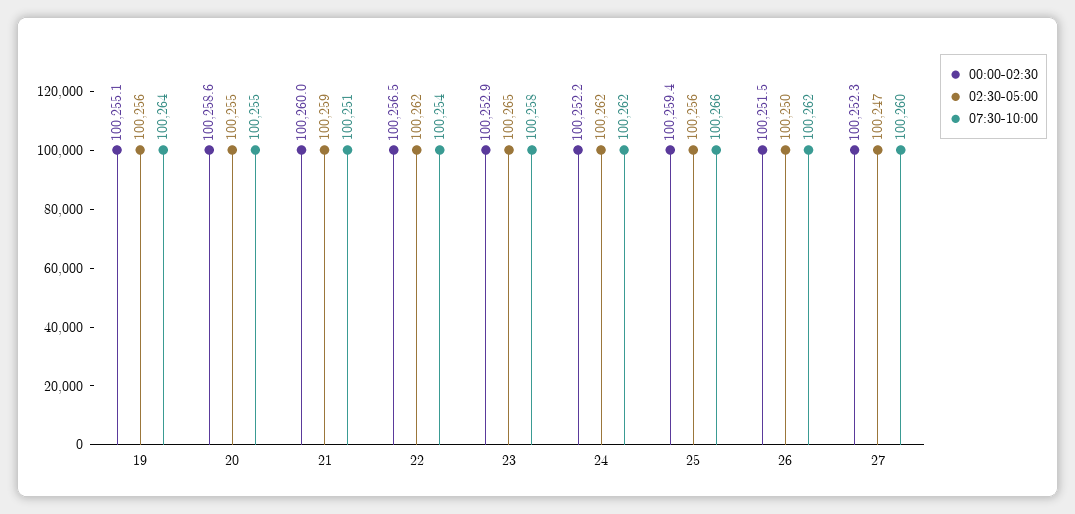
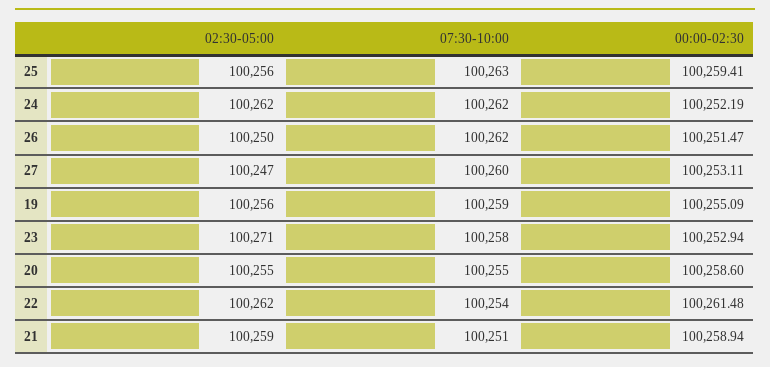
  {
    "00:00-02:30": {
      "19": 100255.09,
      "20": 100258.6,
-     "21": 100260,
+     "21": 100258.94,
-     "22": 100256.5,
+     "22": 100261.48,
      "23": 100252.94,
      "24": 100252.19,
      "25": 100259.41,
      "26": 100251.47,
-     "27": 100252.3
+     "27": 100253.11
    },
    "02:30-05:00": {
      "19": 100256,
      "20": 100255,
      "21": 100259,
      "22": 100262,
-     "23": 100265,
+     "23": 100271,
      "24": 100262,
      "25": 100256,
      "26": 100250,
      "27": 100247
    },
    "07:30-10:00": {
-     "19": 100264,
+     "19": 100259,
      "20": 100255,
      "21": 100251,
      "22": 100254,
      "23": 100258,
      "24": 100262,
-     "25": 100266,
+     "25": 100263,
      "26": 100262,
      "27": 100260
    }
  }

